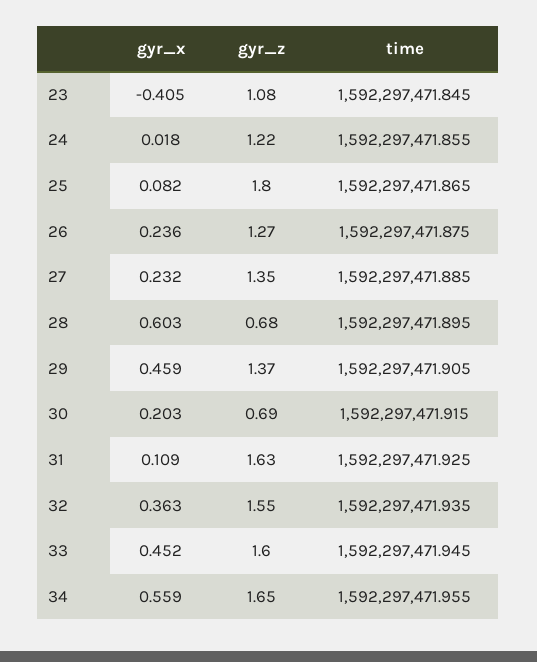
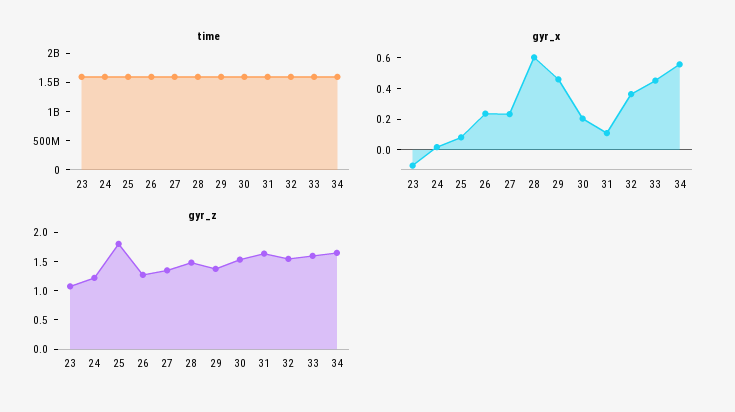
  {
    "gyr_x": {
-     "23": -0.405,
+     "23": -0.1,
      "24": 0.018,
      "25": 0.082,
      "26": 0.236,
      "27": 0.232,
      "28": 0.603,
      "29": 0.459,
      "30": 0.203,
      "31": 0.109,
      "32": 0.363,
      "33": 0.452,
      "34": 0.559
    },
    "gyr_z": {
      "23": 1.08,
      "24": 1.22,
      "25": 1.8,
      "26": 1.27,
      "27": 1.35,
-     "28": 0.68,
+     "28": 1.5,
      "29": 1.37,
-     "30": 0.69,
+     "30": 1.5,
      "31": 1.63,
      "32": 1.55,
      "33": 1.6,
      "34": 1.65
    },
    "time": {
      "23": 1592297471.845,
      "24": 1592297471.855,
      "25": 1592297471.865,
      "26": 1592297471.875,
      "27": 1592297471.885,
      "28": 1592297471.895,
      "29": 1592297471.905,
      "30": 1592297471.915,
      "31": 1592297471.925,
      "32": 1592297471.935,
      "33": 1592297471.945,
      "34": 1592297471.955
    }
  }

